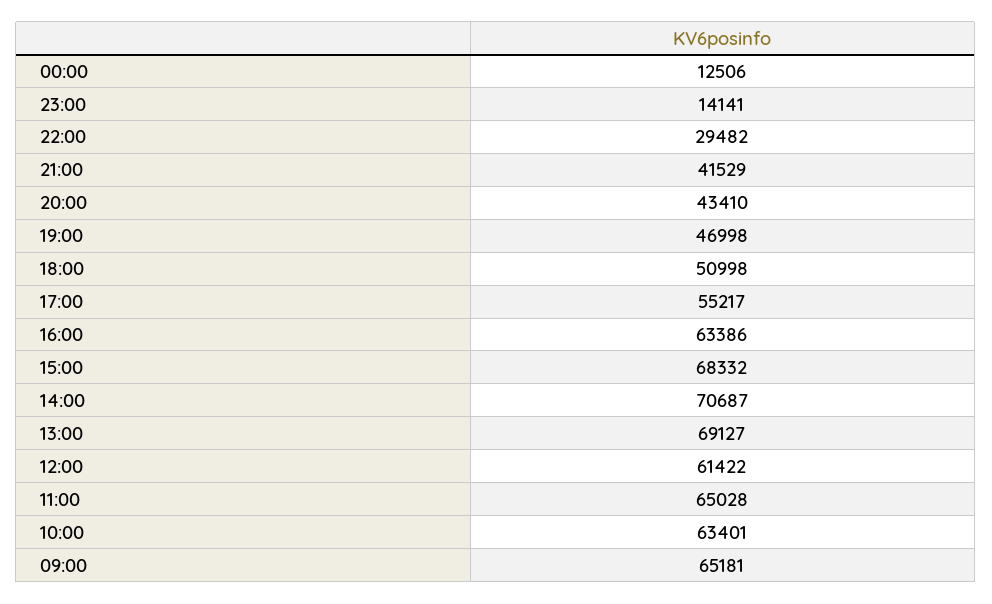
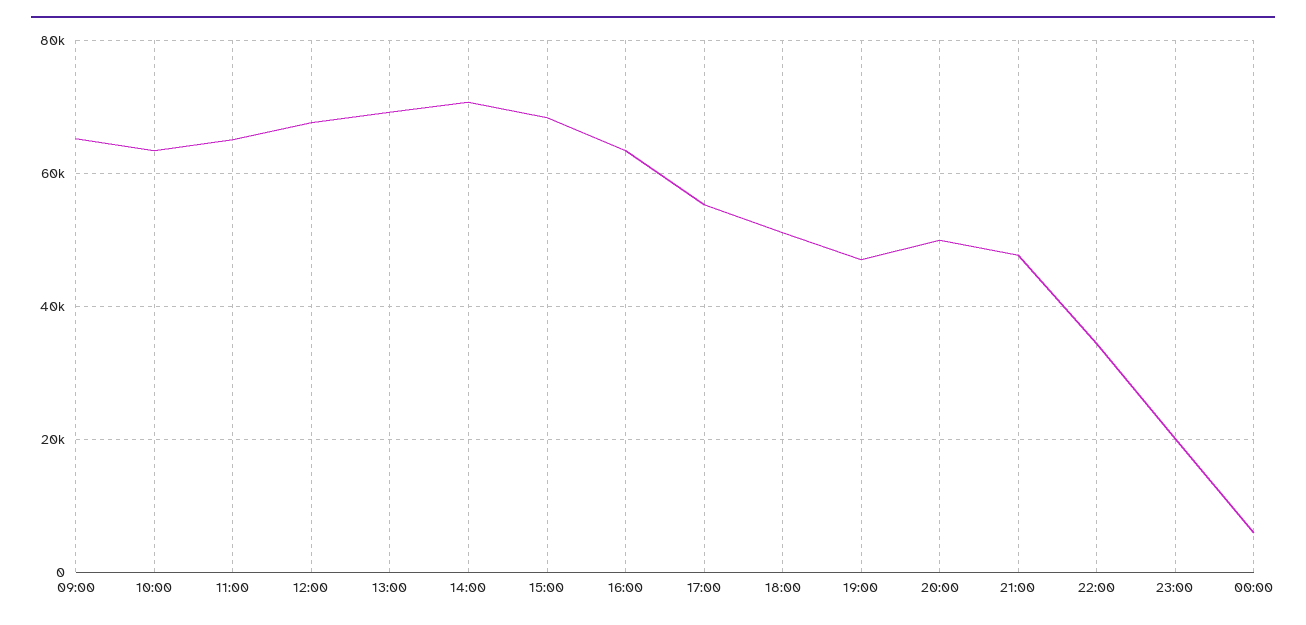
  {
-   "00:00": 12506,
+   "00:00": 6000,
-   "23:00": 14141,
+   "23:00": 20000,
-   "22:00": 29482,
+   "22:00": 34000,
-   "21:00": 41529,
+   "21:00": 48000,
-   "20:00": 43410,
+   "20:00": 50000,
    "19:00": 46998,
    "18:00": 50998,
    "17:00": 55217,
    "16:00": 63386,
    "15:00": 68332,
    "14:00": 70687,
    "13:00": 69127,
-   "12:00": 61422,
+   "12:00": 68000,
    "11:00": 65028,
    "10:00": 63401,
    "09:00": 65181
  }

